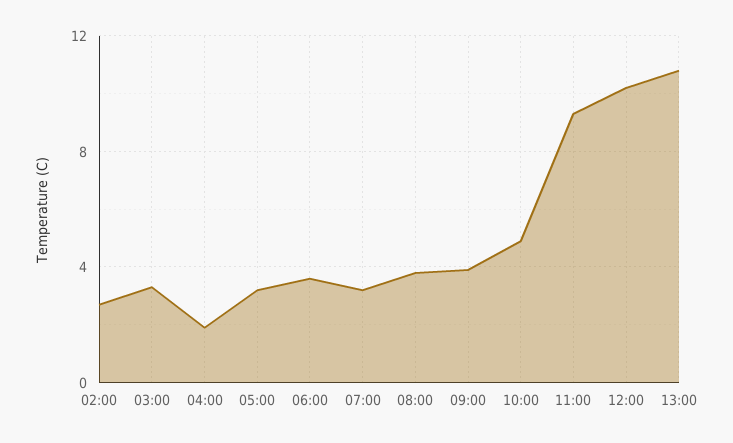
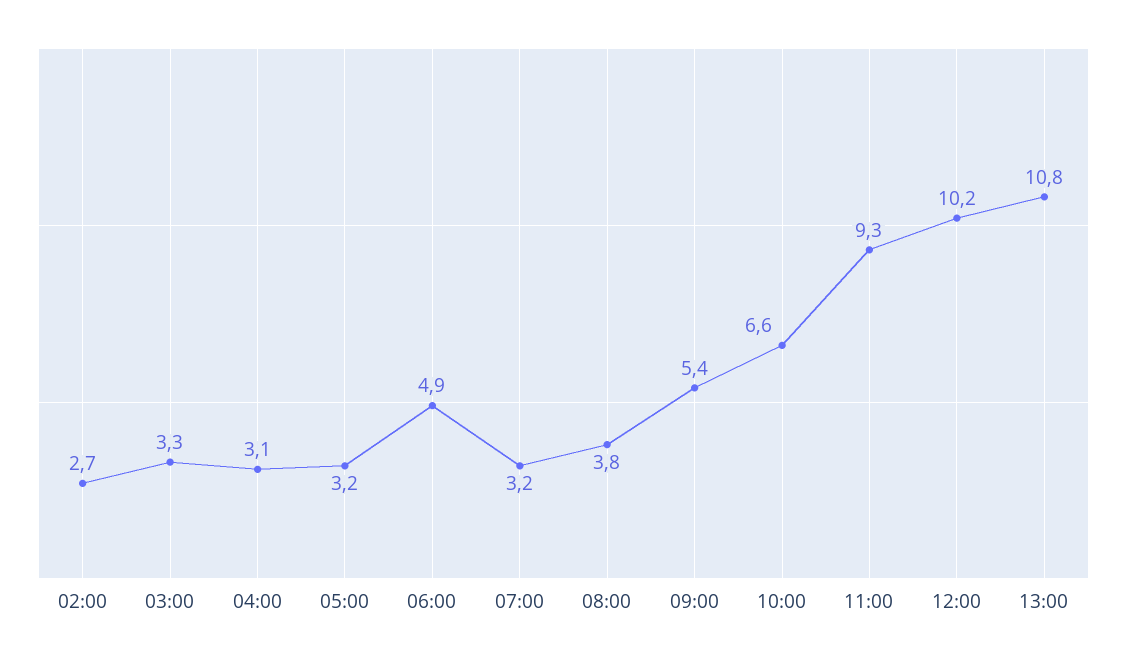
  {
    "02:00": 2.7,
    "03:00": 3.3,
-   "04:00": 2,
+   "04:00": 3.1,
    "05:00": 3.2,
-   "06:00": 3.5,
+   "06:00": 4.9,
    "07:00": 3.2,
    "08:00": 3.8,
-   "09:00": 4,
+   "09:00": 5.4,
-   "10:00": 5,
+   "10:00": 6.6,
    "11:00": 9.3,
    "12:00": 10.2,
    "13:00": 10.8
  }

